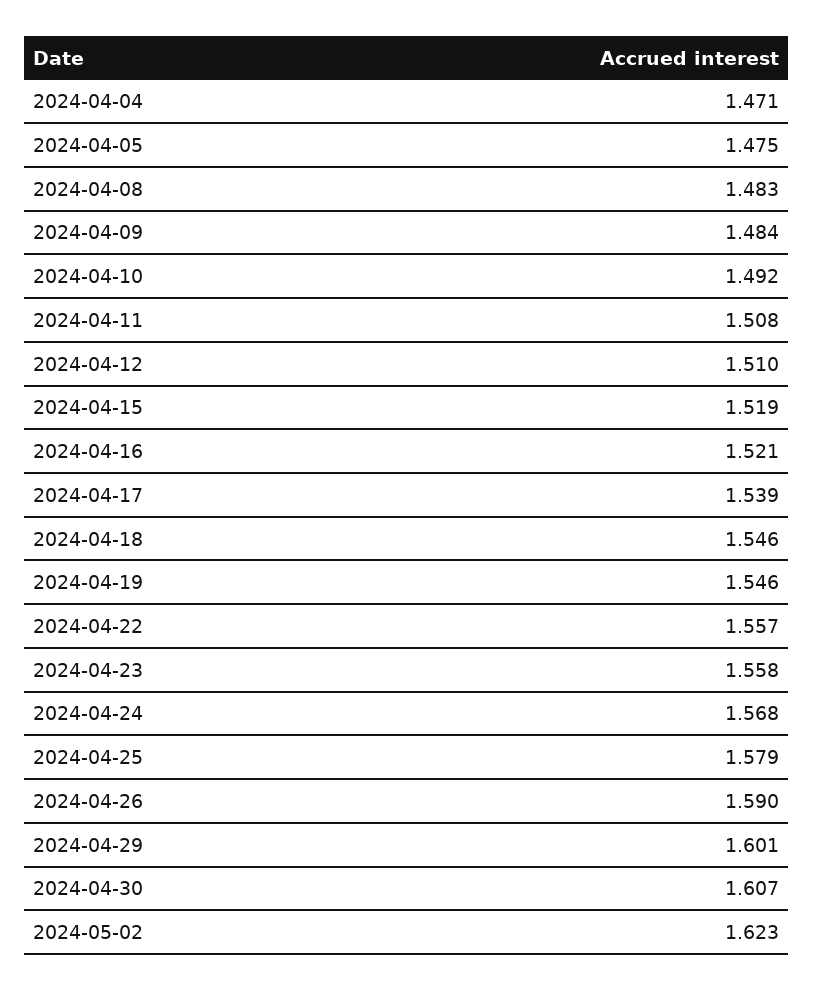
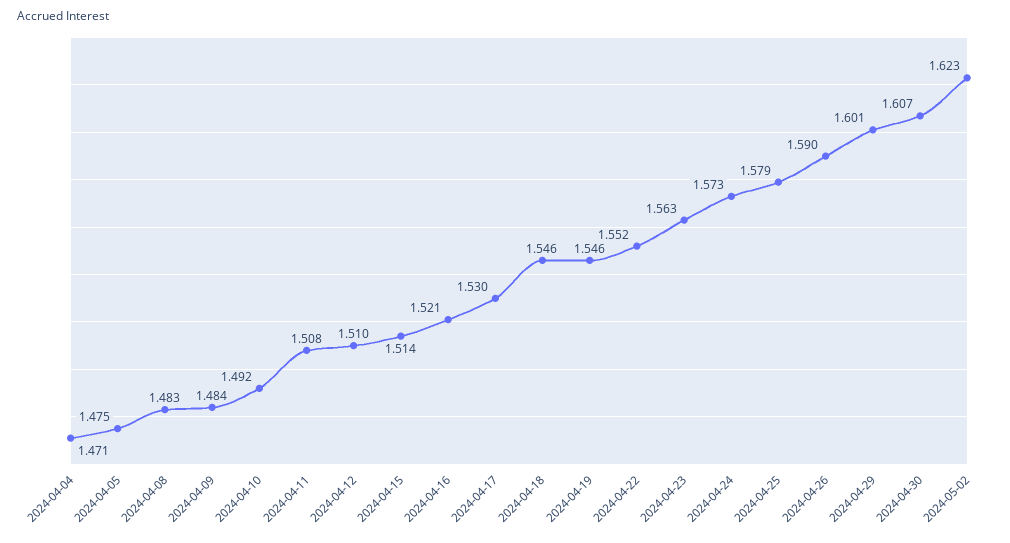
  {
    "2024-04-04": 1.471,
    "2024-04-05": 1.475,
    "2024-04-08": 1.483,
    "2024-04-09": 1.484,
    "2024-04-10": 1.492,
    "2024-04-11": 1.508,
    "2024-04-12": 1.51,
-   "2024-04-15": 1.519,
+   "2024-04-15": 1.514,
    "2024-04-16": 1.521,
-   "2024-04-17": 1.539,
+   "2024-04-17": 1.53,
    "2024-04-18": 1.546,
    "2024-04-19": 1.546,
-   "2024-04-22": 1.557,
+   "2024-04-22": 1.552,
-   "2024-04-23": 1.558,
+   "2024-04-23": 1.563,
-   "2024-04-24": 1.568,
+   "2024-04-24": 1.573,
    "2024-04-25": 1.579,
    "2024-04-26": 1.59,
    "2024-04-29": 1.601,
    "2024-04-30": 1.607,
    "2024-05-02": 1.623
  }

